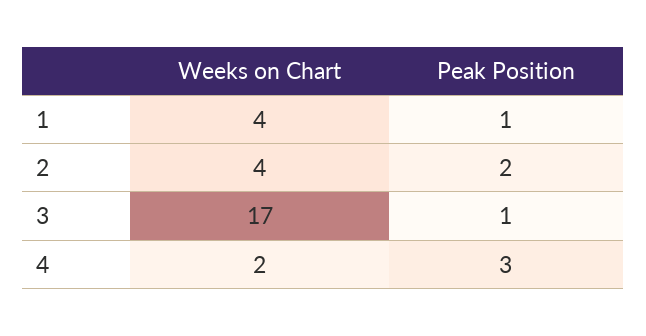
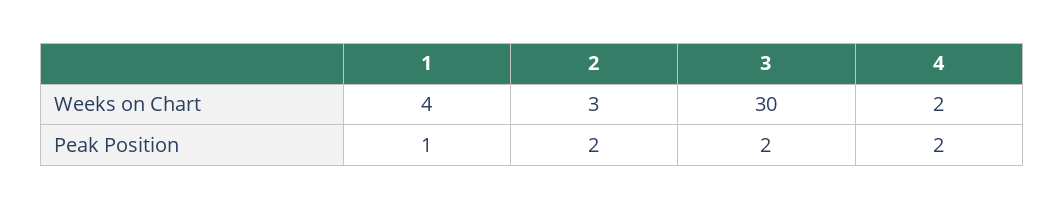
  {
    "Weeks on Chart": {
      "1": 4,
-     "2": 4,
+     "2": 3,
-     "3": 17,
+     "3": 30,
      "4": 2
    },
    "Peak Position": {
      "1": 1,
      "2": 2,
-     "3": 1,
+     "3": 2,
-     "4": 3
+     "4": 2
    }
  }

